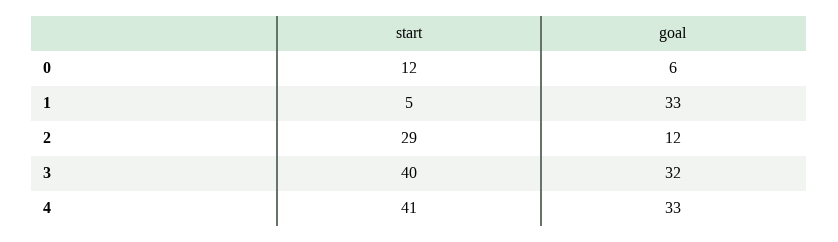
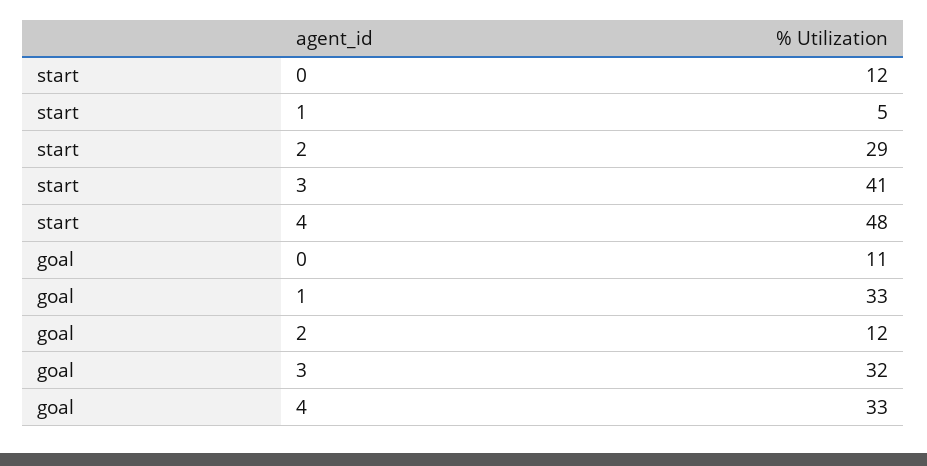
  {
    "start": {
      "0": 12,
      "1": 5,
      "2": 29,
-     "3": 40,
+     "3": 41,
-     "4": 41
+     "4": 48
    },
    "goal": {
-     "0": 6,
+     "0": 11,
      "1": 33,
      "2": 12,
      "3": 32,
      "4": 33
    }
  }

